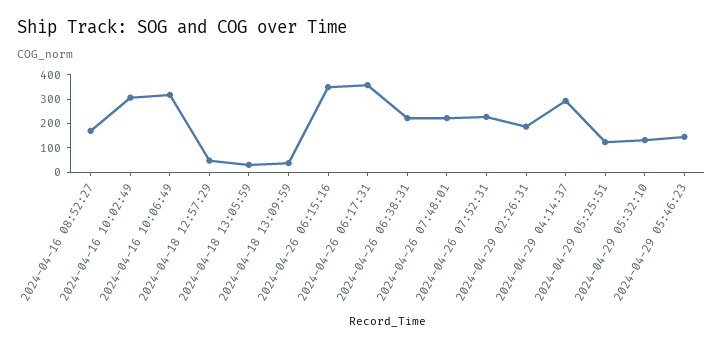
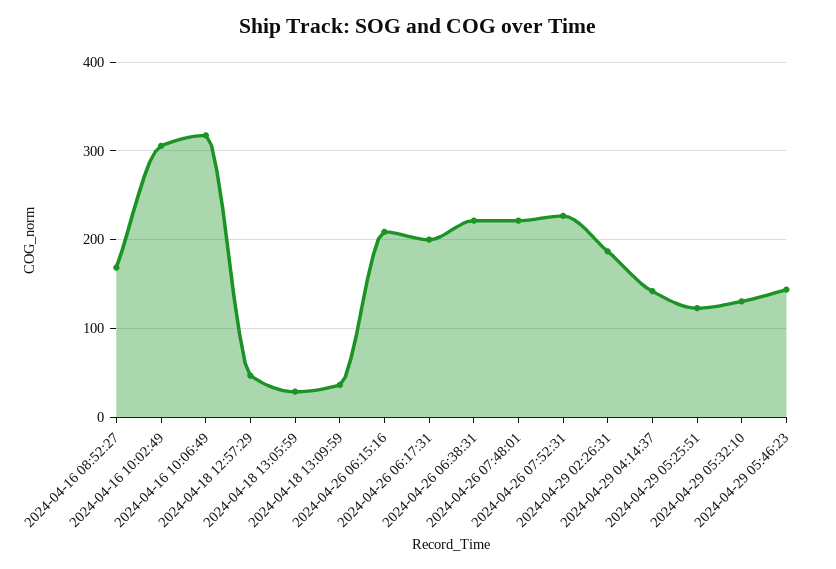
  {
    "2024-04-16 08:52:27": 170,
    "2024-04-16 10:02:49": 310,
    "2024-04-16 10:06:49": 320,
    "2024-04-18 12:57:29": 50,
    "2024-04-18 13:05:59": 30,
    "2024-04-18 13:09:59": 40,
-   "2024-04-26 06:15:16": 350,
+   "2024-04-26 06:15:16": 210,
-   "2024-04-26 06:17:31": 350,
+   "2024-04-26 06:17:31": 200,
    "2024-04-26 06:38:31": 220,
    "2024-04-26 07:48:01": 220,
    "2024-04-26 07:52:31": 230,
    "2024-04-29 02:26:31": 190,
-   "2024-04-29 04:14:37": 300,
+   "2024-04-29 04:14:37": 140,
    "2024-04-29 05:25:51": 120,
    "2024-04-29 05:32:10": 130,
    "2024-04-29 05:46:23": 140
  }

